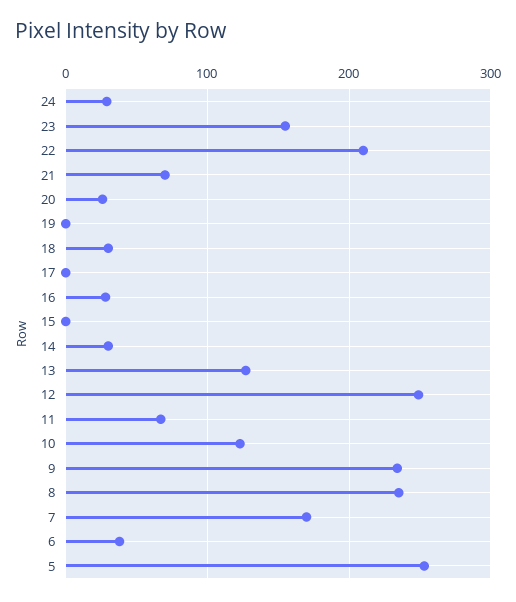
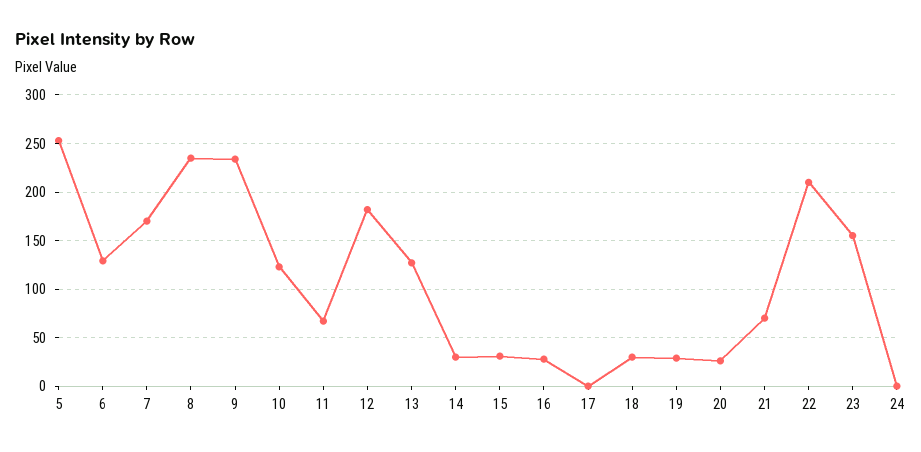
  {
-   "24": 30,
+   "24": 0,
    "23": 160,
    "22": 210,
    "21": 70,
    "20": 30,
-   "19": 0,
+   "19": 30,
    "18": 30,
    "17": 0,
    "16": 30,
-   "15": 0,
+   "15": 30,
    "14": 30,
    "13": 130,
-   "12": 250,
+   "12": 180,
    "11": 70,
    "10": 120,
    "9": 230,
    "8": 240,
    "7": 170,
-   "6": 40,
+   "6": 130,
    "5": 250
  }

